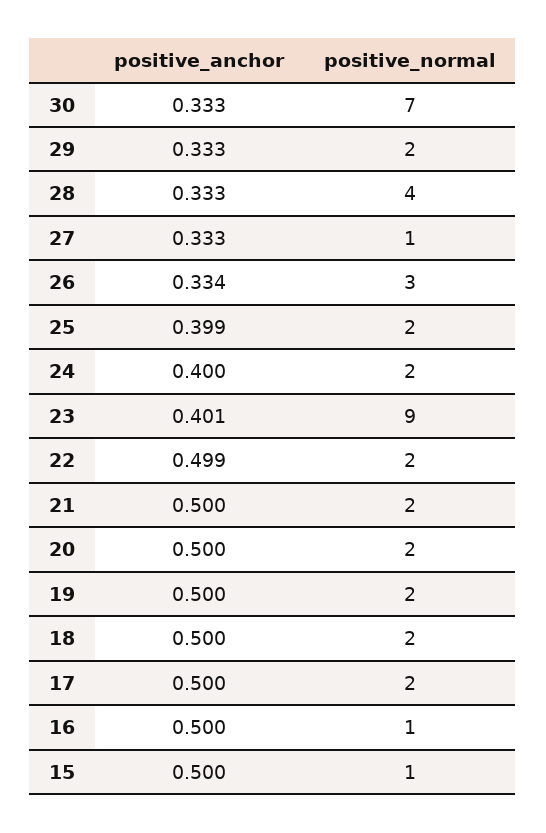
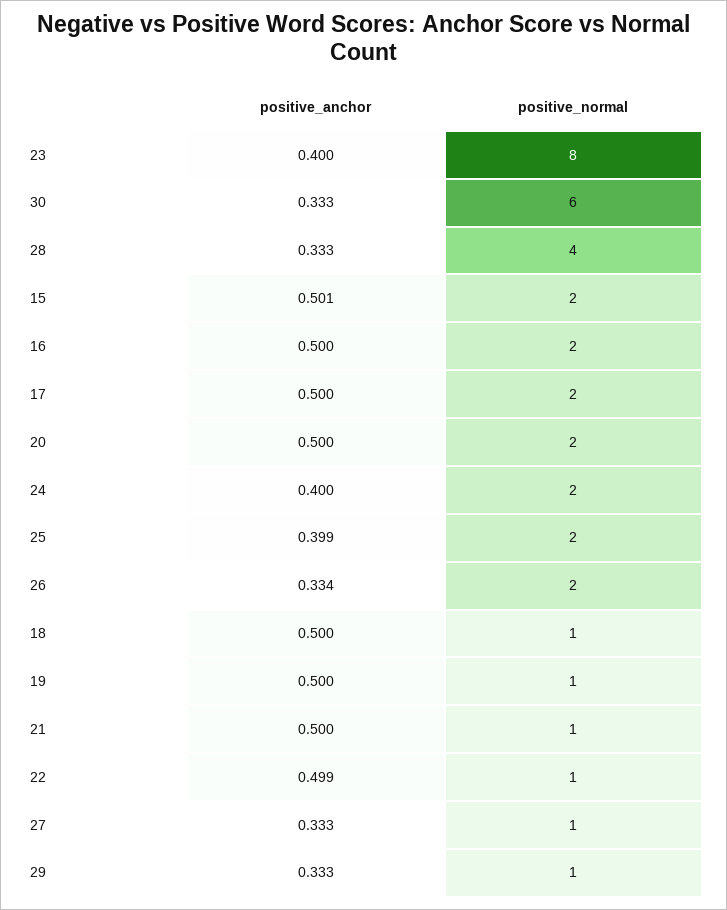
  {
    "positive_anchor": {
      "30": 0.333,
      "29": 0.333,
      "28": 0.333,
      "27": 0.333,
      "26": 0.334,
      "25": 0.399,
      "24": 0.4,
-     "23": 0.401,
+     "23": 0.4,
      "22": 0.499,
      "21": 0.5,
      "20": 0.5,
      "19": 0.5,
      "18": 0.5,
      "17": 0.5,
      "16": 0.5,
-     "15": 0.5
+     "15": 0.501
    },
    "positive_normal": {
-     "30": 7,
+     "30": 6,
-     "29": 2,
+     "29": 1,
      "28": 4,
      "27": 1,
-     "26": 3,
+     "26": 2,
      "25": 2,
      "24": 2,
-     "23": 9,
+     "23": 8,
-     "22": 2,
+     "22": 1,
-     "21": 2,
+     "21": 1,
      "20": 2,
-     "19": 2,
+     "19": 1,
-     "18": 2,
+     "18": 1,
      "17": 2,
-     "16": 1,
+     "16": 2,
-     "15": 1
+     "15": 2
    }
  }

